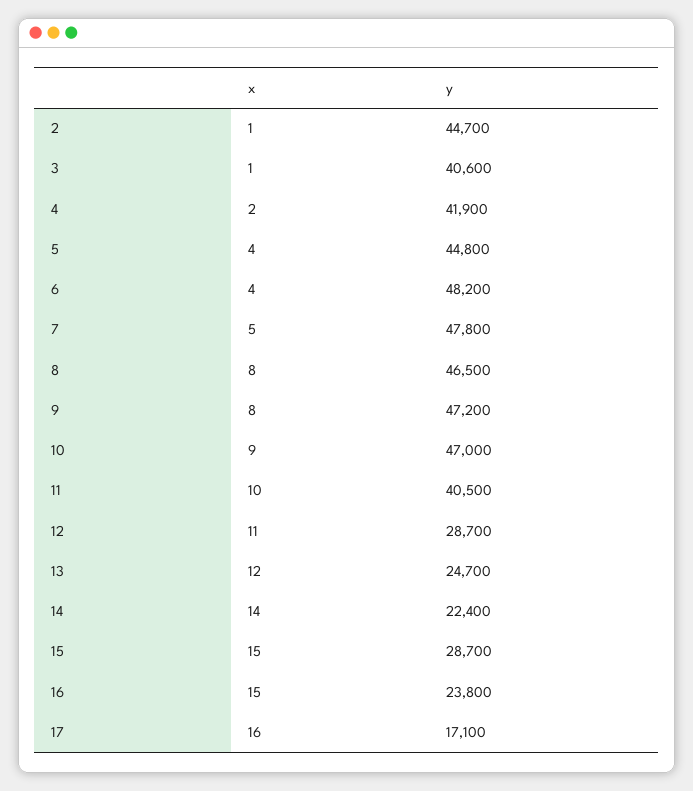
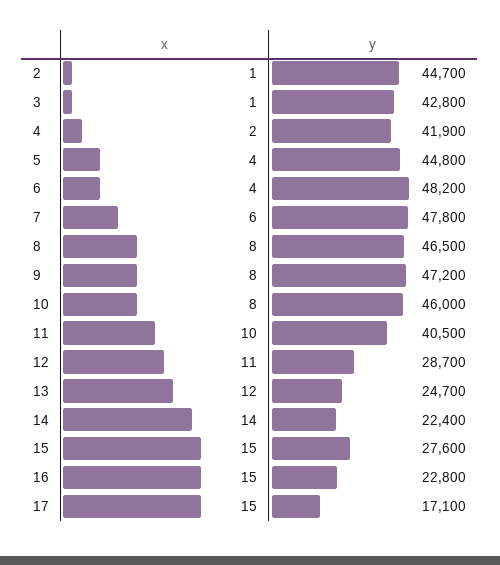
  {
    "x": {
      "2": 1,
      "3": 1,
      "4": 2,
      "5": 4,
      "6": 4,
-     "7": 5,
+     "7": 6,
      "8": 8,
      "9": 8,
-     "10": 9,
+     "10": 8,
      "11": 10,
      "12": 11,
      "13": 12,
      "14": 14,
      "15": 15,
      "16": 15,
-     "17": 16
+     "17": 15
    },
    "y": {
      "2": 44700,
-     "3": 40600,
+     "3": 42800,
      "4": 41900,
      "5": 44800,
      "6": 48200,
      "7": 47800,
      "8": 46500,
      "9": 47200,
-     "10": 47000,
+     "10": 46000,
      "11": 40500,
      "12": 28700,
      "13": 24700,
      "14": 22400,
-     "15": 28700,
+     "15": 27600,
-     "16": 23800,
+     "16": 22800,
      "17": 17100
    }
  }

